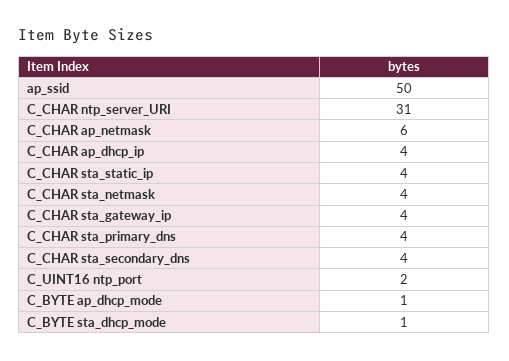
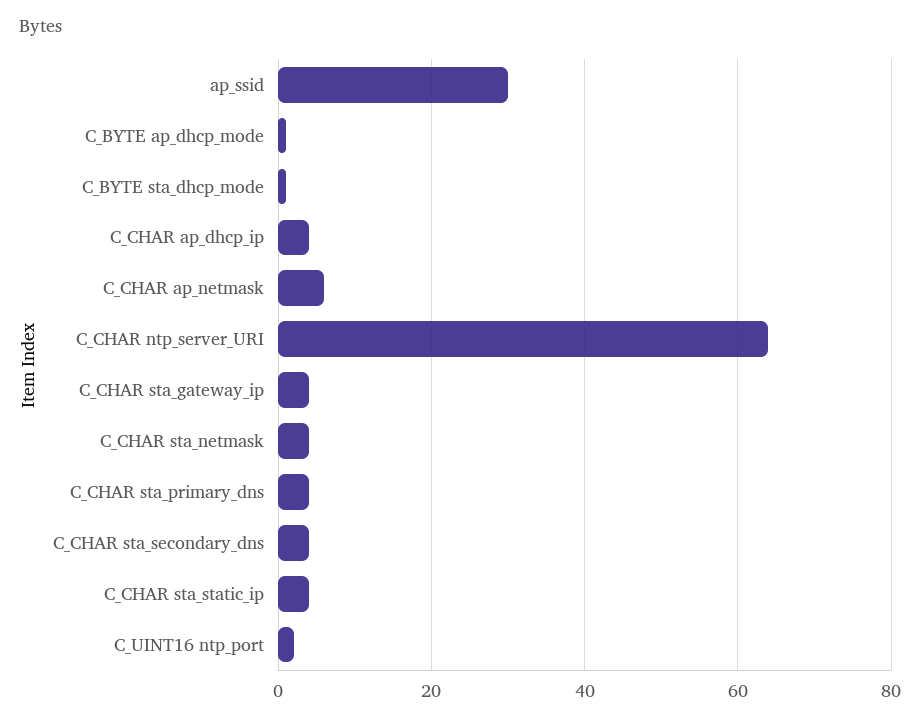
  {
-   "ap_ssid": 50,
+   "ap_ssid": 30,
-   "C_CHAR ntp_server_URI": 31,
+   "C_CHAR ntp_server_URI": 65,
    "C_CHAR ap_netmask": 6,
    "C_CHAR ap_dhcp_ip": 4,
    "C_CHAR sta_static_ip": 4,
    "C_CHAR sta_netmask": 4,
    "C_CHAR sta_gateway_ip": 4,
    "C_CHAR sta_primary_dns": 4,
    "C_CHAR sta_secondary_dns": 4,
    "C_UINT16 ntp_port": 2,
    "C_BYTE ap_dhcp_mode": 1,
    "C_BYTE sta_dhcp_mode": 1
  }

